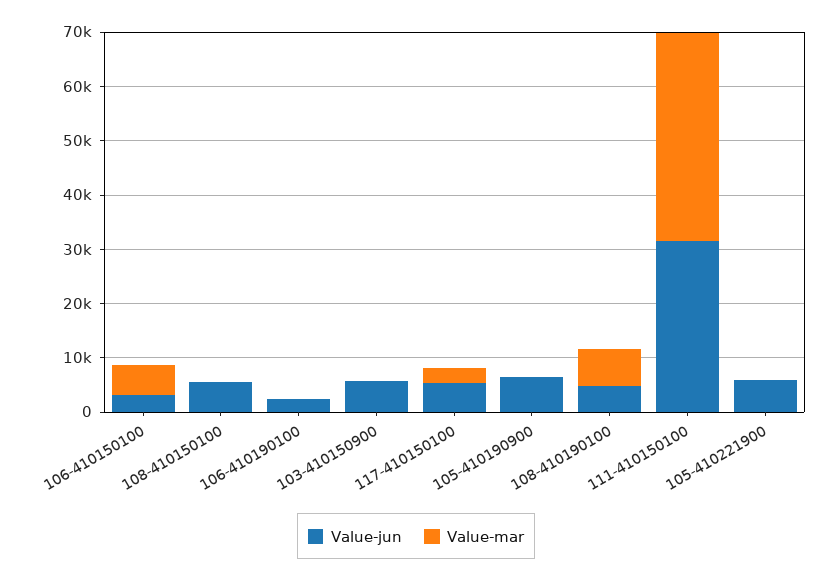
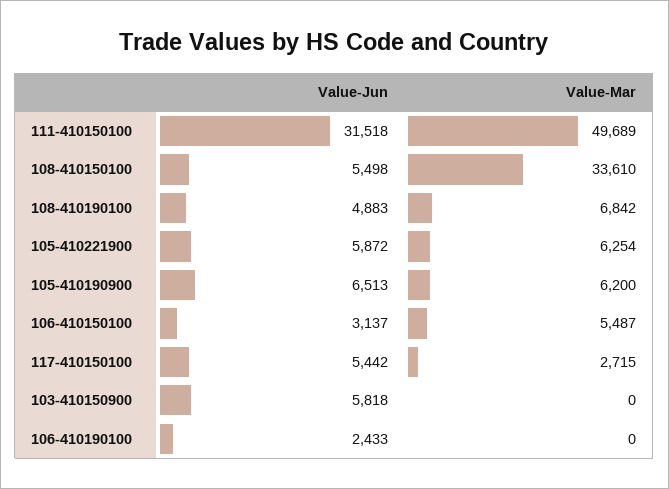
  {
    "Value-jun": {
      "106-410150100": 3137,
      "108-410150100": 5498,
      "106-410190100": 2433,
      "103-410150900": 5818,
      "117-410150100": 5442,
      "105-410190900": 6513,
      "108-410190100": 4883,
      "111-410150100": 31518,
      "105-410221900": 5872
    },
    "Value-mar": {
      "106-410150100": 5487,
-     "108-410150100": 0,
+     "108-410150100": 33610,
      "106-410190100": 0,
      "103-410150900": 0,
      "117-410150100": 2715,
-     "105-410190900": 0,
+     "105-410190900": 6200,
      "108-410190100": 6842,
-     "111-410150100": 38000,
+     "111-410150100": 49689,
-     "105-410221900": 0
+     "105-410221900": 6254
    }
  }

